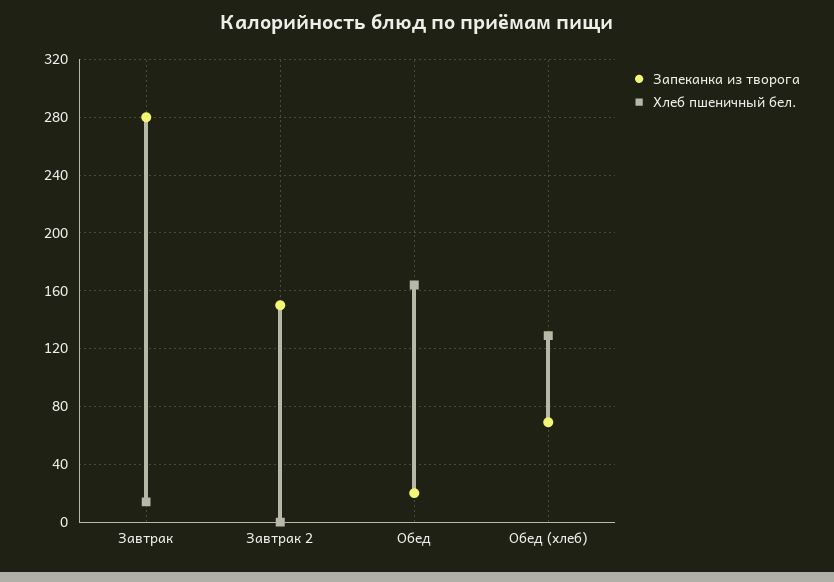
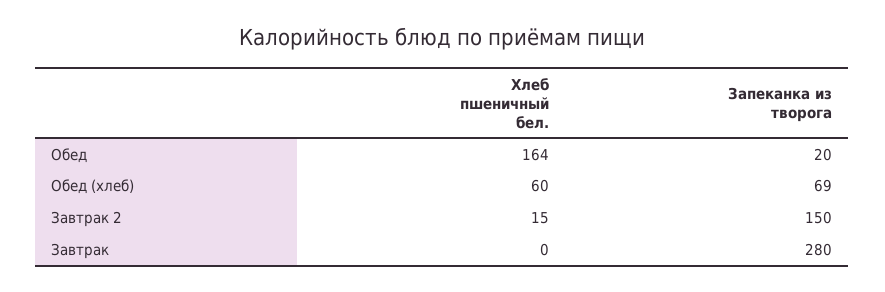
  {
    "Запеканка из творога": {
      "Завтрак": 280,
      "Завтрак 2": 150,
      "Обед": 20,
      "Обед (хлеб)": 69
    },
    "Хлеб пшеничный бел.": {
-     "Завтрак": 15,
+     "Завтрак": 0,
-     "Завтрак 2": 0,
+     "Завтрак 2": 15,
      "Обед": 164,
-     "Обед (хлеб)": 130
+     "Обед (хлеб)": 60
    }
  }

